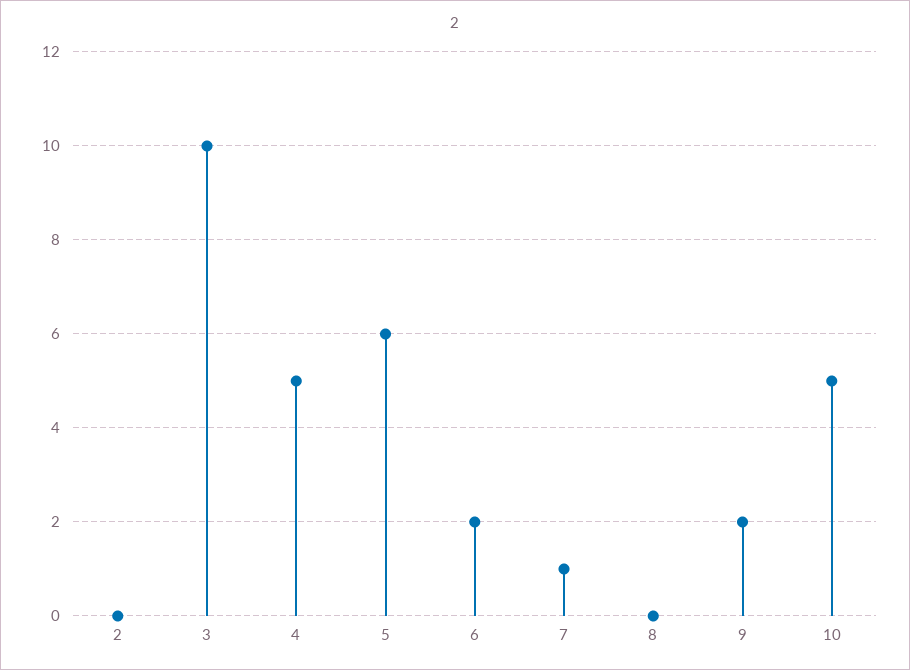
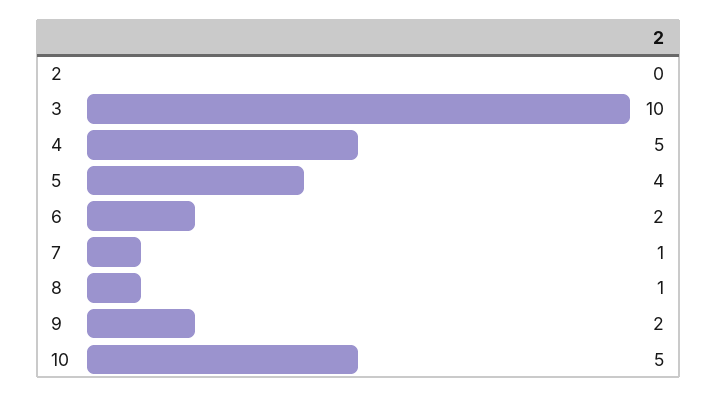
  {
    "2": 0,
    "3": 10,
    "4": 5,
-   "5": 6,
+   "5": 4,
    "6": 2,
    "7": 1,
-   "8": 0,
+   "8": 1,
    "9": 2,
    "10": 5
  }

